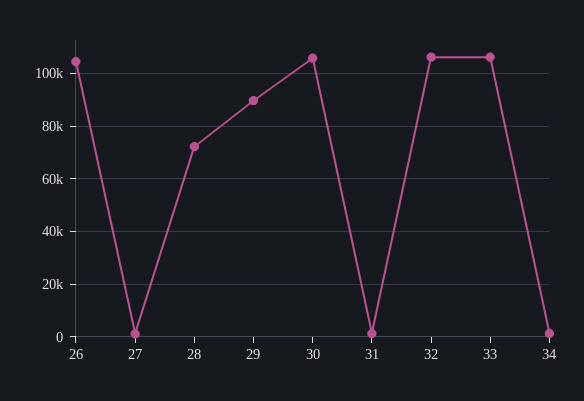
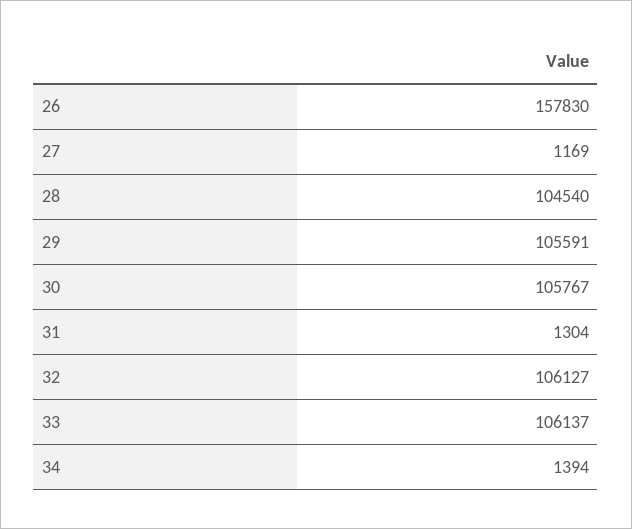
  {
-   "26": 105000,
+   "26": 157830,
    "27": 1169,
-   "28": 72500,
+   "28": 104540,
-   "29": 90000,
+   "29": 105591,
    "30": 105767,
    "31": 1304,
    "32": 106127,
    "33": 106137,
    "34": 1394
  }

